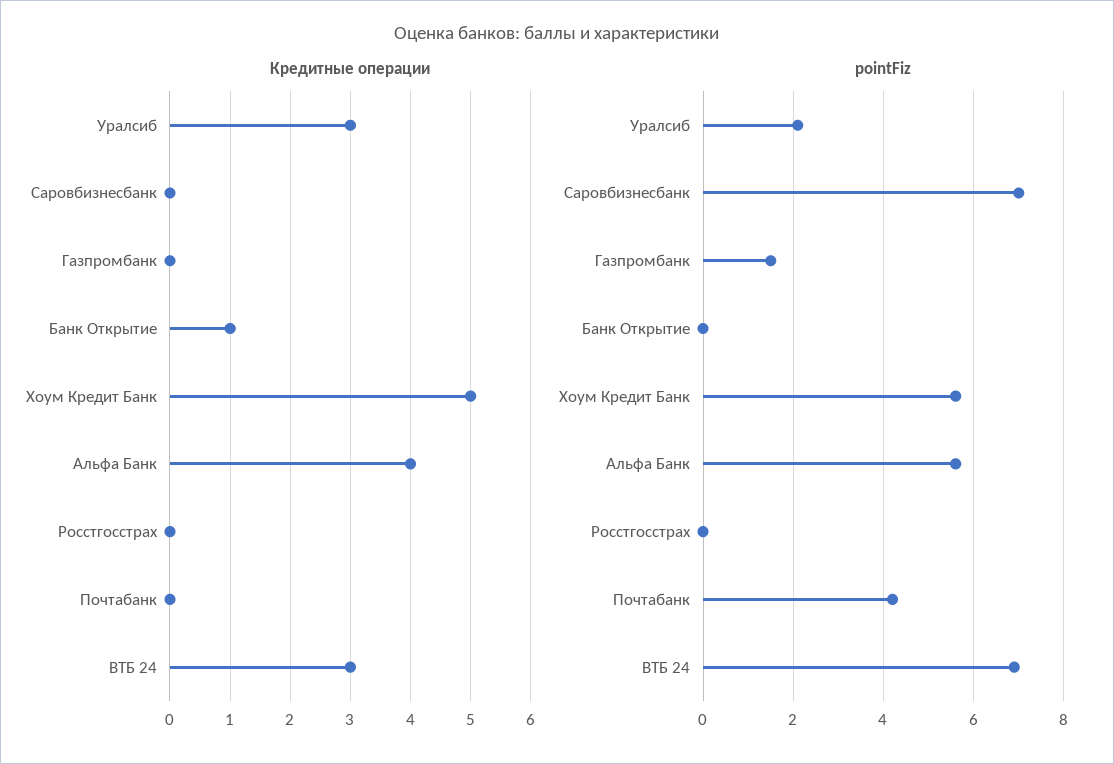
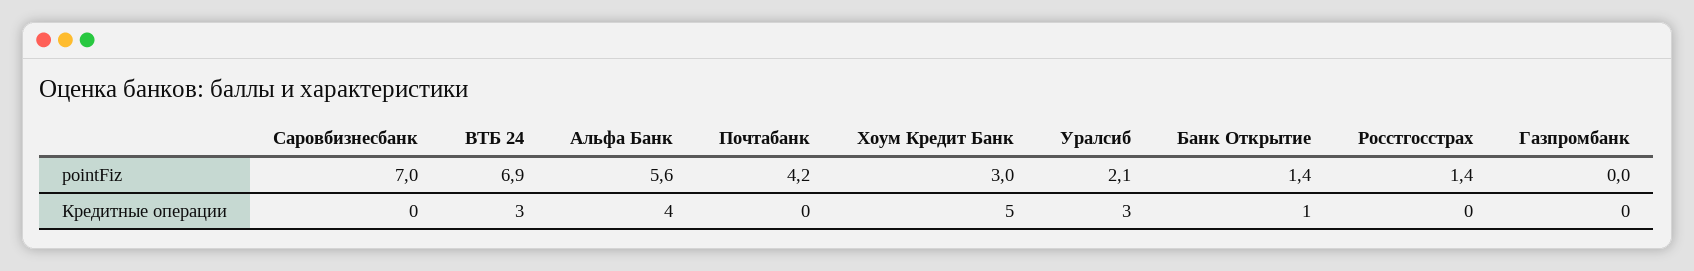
  {
    "Кредитные операции": {
      "Уралсиб": 3,
      "Саровбизнесбанк": 0,
      "Газпромбанк": 0,
      "Банк Открытие": 1,
      "Хоум Кредит Банк": 5,
      "Альфа Банк": 4,
      "Росстгосстрах": 0,
      "Почтабанк": 0,
      "ВТБ 24": 3
    },
    "pointFiz": {
      "Уралсиб": 2.1,
      "Саровбизнесбанк": 7,
-     "Газпромбанк": 1.5,
+     "Газпромбанк": 0,
-     "Банк Открытие": 0,
+     "Банк Открытие": 1.4,
-     "Хоум Кредит Банк": 5.5,
+     "Хоум Кредит Банк": 3,
      "Альфа Банк": 5.6,
-     "Росстгосстрах": 0,
+     "Росстгосстрах": 1.4,
      "Почтабанк": 4.2,
      "ВТБ 24": 6.9
    }
  }

